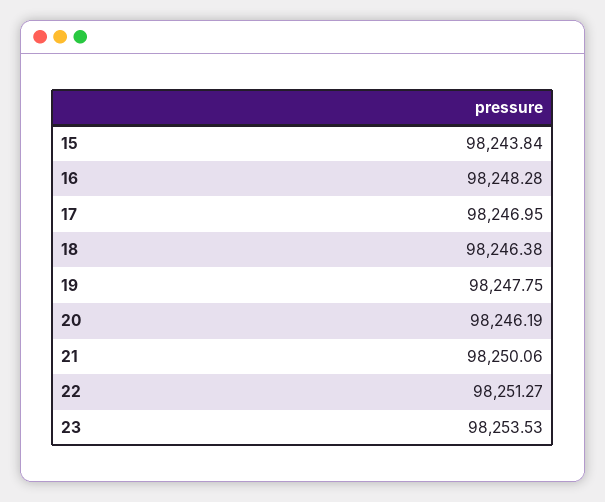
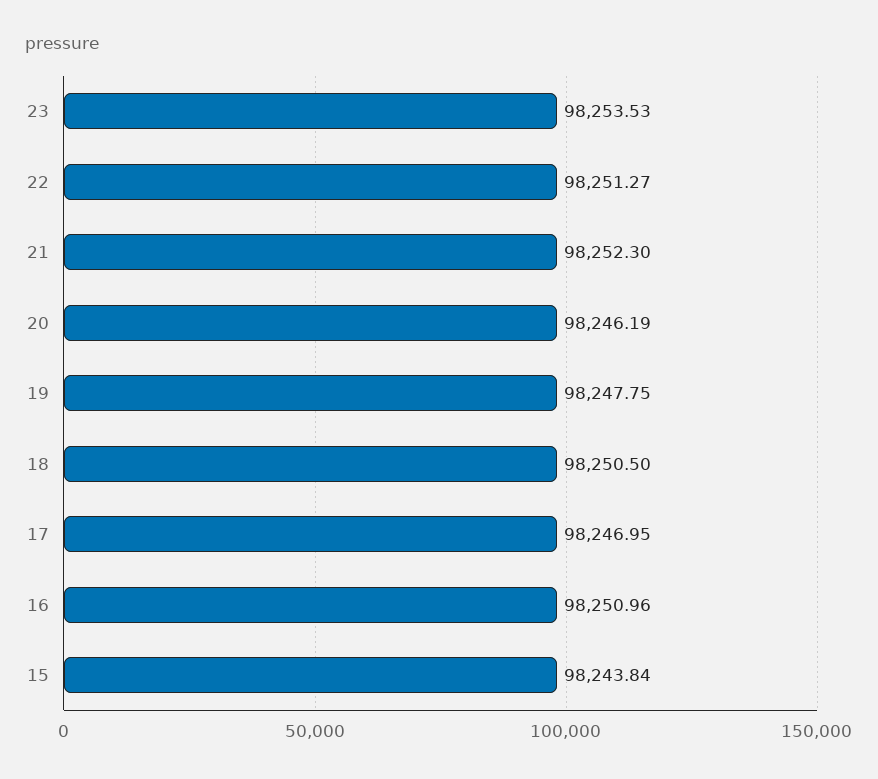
  {
    "15": 98243.84,
-   "16": 98248.28,
+   "16": 98250.96,
    "17": 98246.95,
-   "18": 98246.38,
+   "18": 98250.5,
    "19": 98247.75,
    "20": 98246.19,
-   "21": 98250.06,
+   "21": 98252.3,
    "22": 98251.27,
    "23": 98253.53
  }

